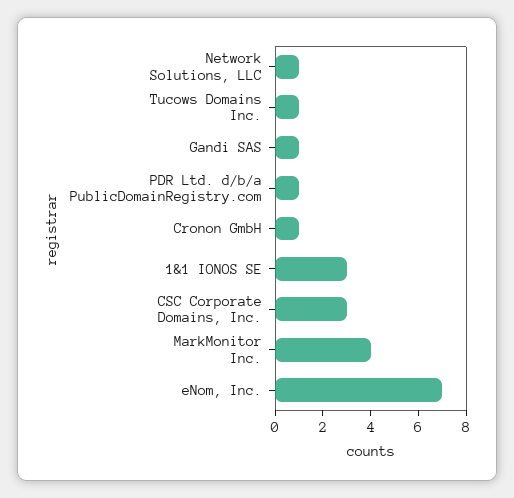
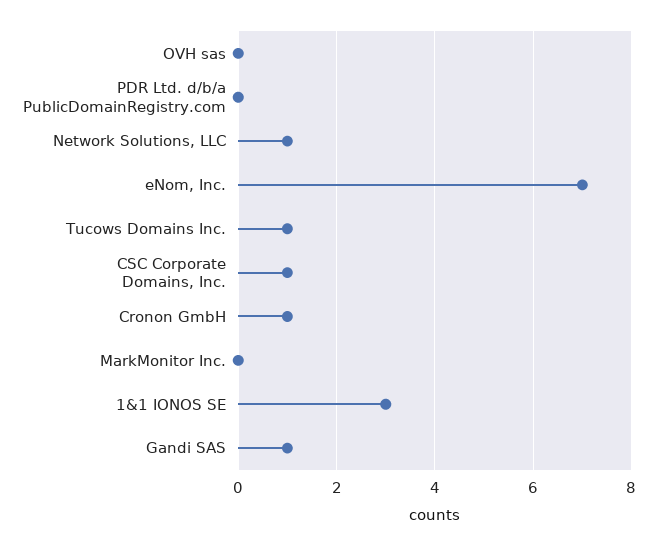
  {
    "Network Solutions, LLC": 1,
    "Tucows Domains Inc.": 1,
    "Gandi SAS": 1,
-   "PDR Ltd. d/b/a PublicDomainRegistry.com": 1,
+   "PDR Ltd. d/b/a PublicDomainRegistry.com": 0,
    "Cronon GmbH": 1,
    "1&1 IONOS SE": 3,
-   "CSC Corporate Domains, Inc.": 3,
+   "CSC Corporate Domains, Inc.": 1,
-   "MarkMonitor Inc.": 4,
+   "MarkMonitor Inc.": 0,
-   "eNom, Inc.": 7
+   "eNom, Inc.": 7,
+   "OVH sas": 0
  }

